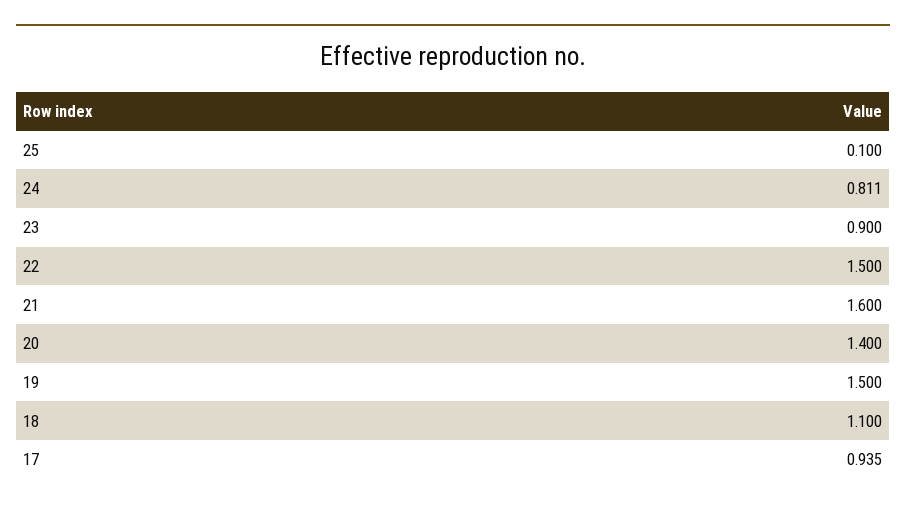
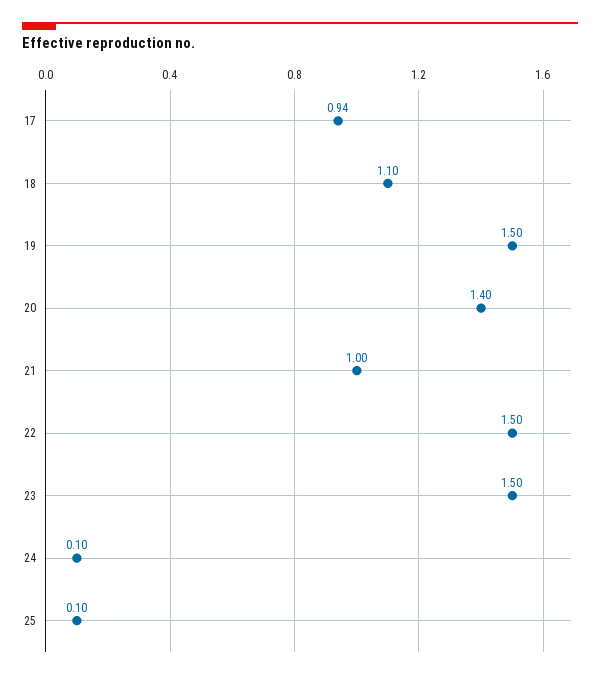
  {
    "25": 0.1,
-   "24": 0.811,
+   "24": 0.1,
-   "23": 0.9,
+   "23": 1.5,
    "22": 1.5,
-   "21": 1.6,
+   "21": 1,
    "20": 1.4,
    "19": 1.5,
    "18": 1.1,
    "17": 0.935
  }

